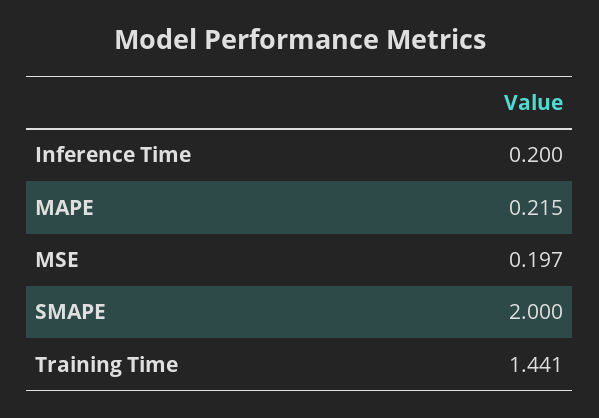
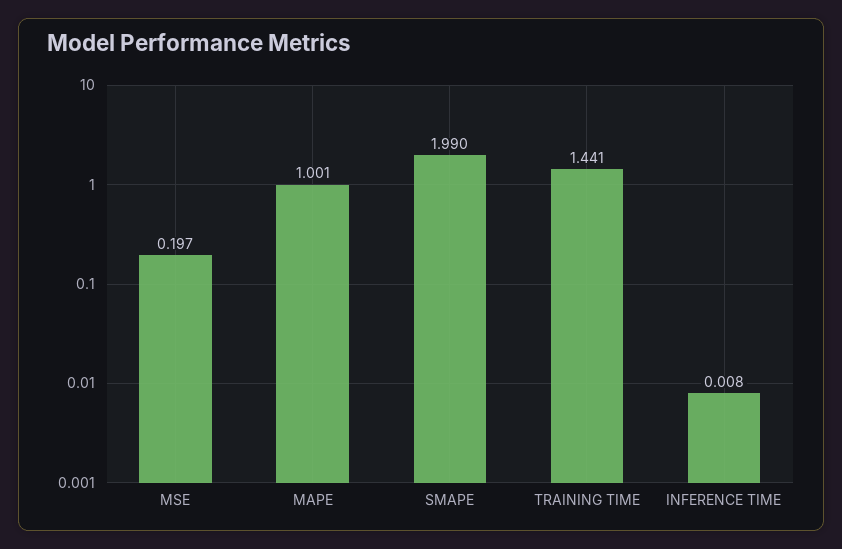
  {
-   "Inference Time": 0.2,
+   "Inference Time": 0.008,
-   "MAPE": 0.215,
+   "MAPE": 1.001,
    "MSE": 0.197,
-   "SMAPE": 2,
+   "SMAPE": 1.99,
    "Training Time": 1.441
  }

